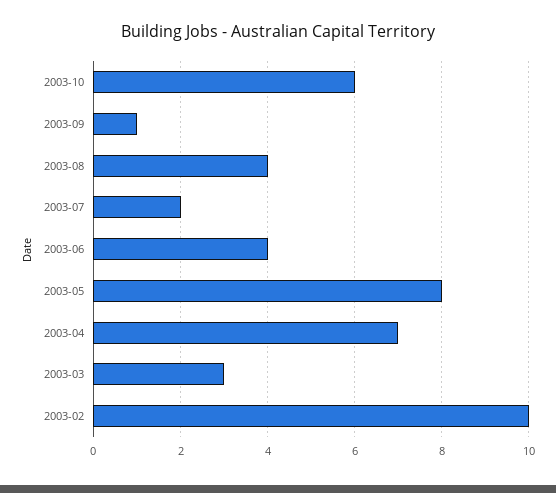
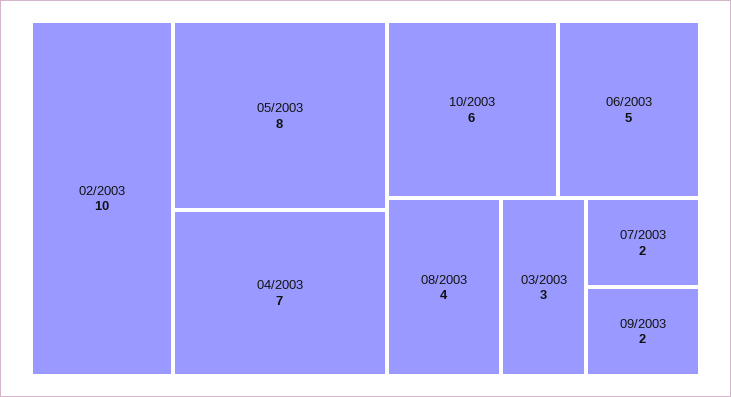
  {
    "2003-10": 6,
-   "2003-09": 1,
+   "2003-09": 2,
    "2003-08": 4,
    "2003-07": 2,
-   "2003-06": 4,
+   "2003-06": 5,
    "2003-05": 8,
    "2003-04": 7,
    "2003-03": 3,
    "2003-02": 10
  }

